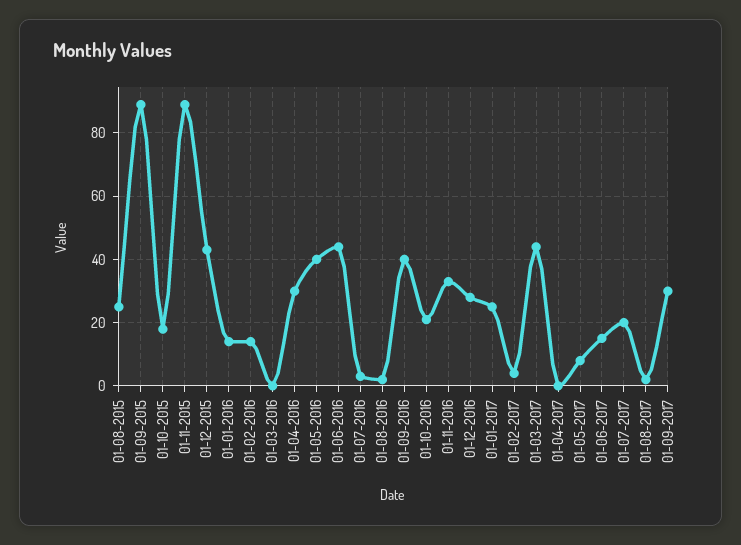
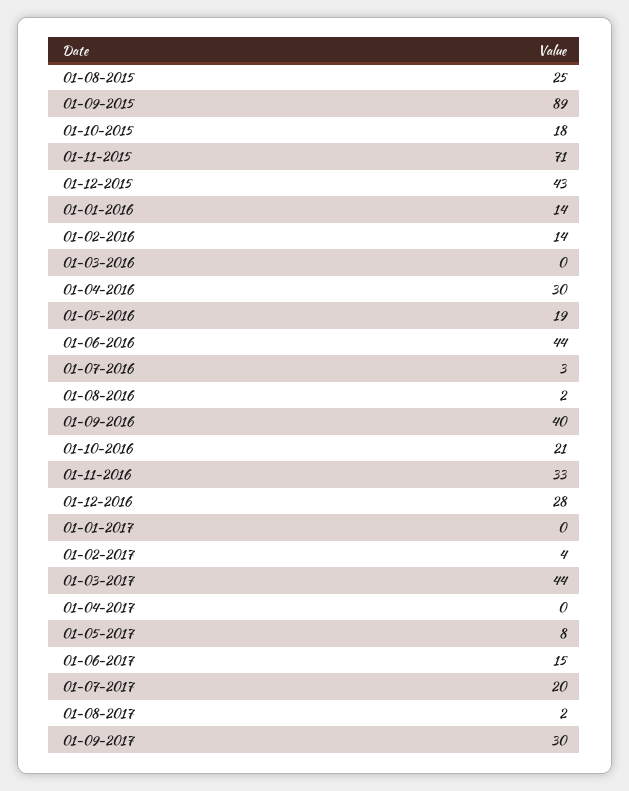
  {
    "01-08-2015": 25,
    "01-09-2015": 89,
    "01-10-2015": 18,
-   "01-11-2015": 90,
+   "01-11-2015": 71,
    "01-12-2015": 43,
    "01-01-2016": 14,
    "01-02-2016": 14,
    "01-03-2016": 0,
    "01-04-2016": 30,
-   "01-05-2016": 40,
+   "01-05-2016": 19,
    "01-06-2016": 44,
    "01-07-2016": 3,
    "01-08-2016": 2,
    "01-09-2016": 40,
    "01-10-2016": 21,
    "01-11-2016": 33,
    "01-12-2016": 28,
-   "01-01-2017": 25,
+   "01-01-2017": 0,
    "01-02-2017": 4,
    "01-03-2017": 44,
    "01-04-2017": 0,
    "01-05-2017": 8,
    "01-06-2017": 15,
    "01-07-2017": 20,
    "01-08-2017": 2,
    "01-09-2017": 30
  }

